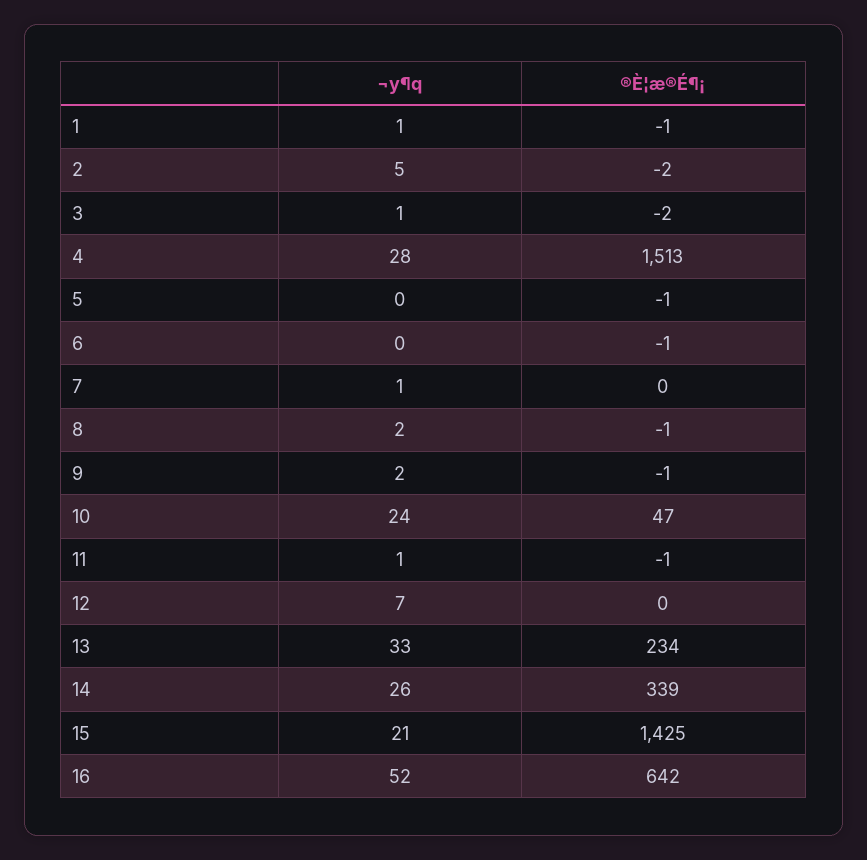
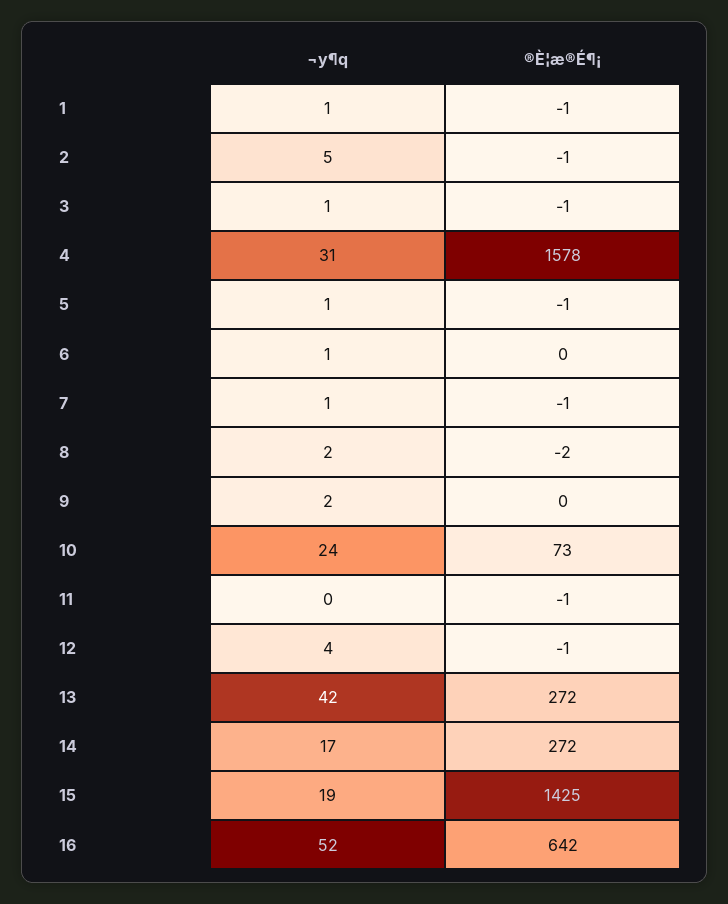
  {
    "¬y¶q": {
      "1": 1,
      "2": 5,
      "3": 1,
-     "4": 28,
+     "4": 31,
-     "5": 0,
+     "5": 1,
-     "6": 0,
+     "6": 1,
      "7": 1,
      "8": 2,
      "9": 2,
      "10": 24,
-     "11": 1,
+     "11": 0,
-     "12": 7,
+     "12": 4,
-     "13": 33,
+     "13": 42,
-     "14": 26,
+     "14": 17,
-     "15": 21,
+     "15": 19,
      "16": 52
    },
    "®È¦æ®É¶¡": {
      "1": -1,
-     "2": -2,
+     "2": -1,
-     "3": -2,
+     "3": -1,
-     "4": 1513,
+     "4": 1578,
      "5": -1,
-     "6": -1,
+     "6": 0,
-     "7": 0,
+     "7": -1,
-     "8": -1,
+     "8": -2,
-     "9": -1,
+     "9": 0,
-     "10": 47,
+     "10": 73,
      "11": -1,
-     "12": 0,
+     "12": -1,
-     "13": 234,
+     "13": 272,
-     "14": 339,
+     "14": 272,
      "15": 1425,
      "16": 642
    }
  }

